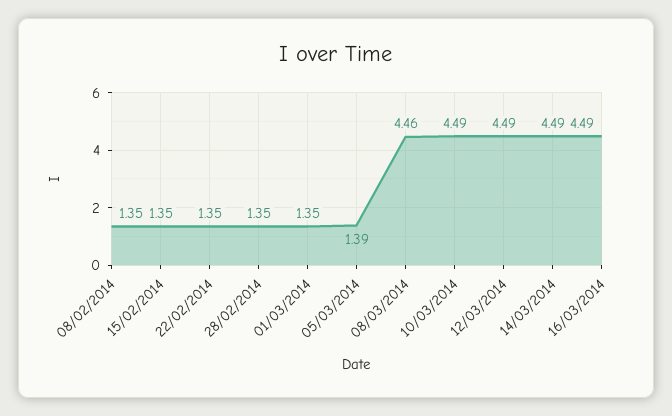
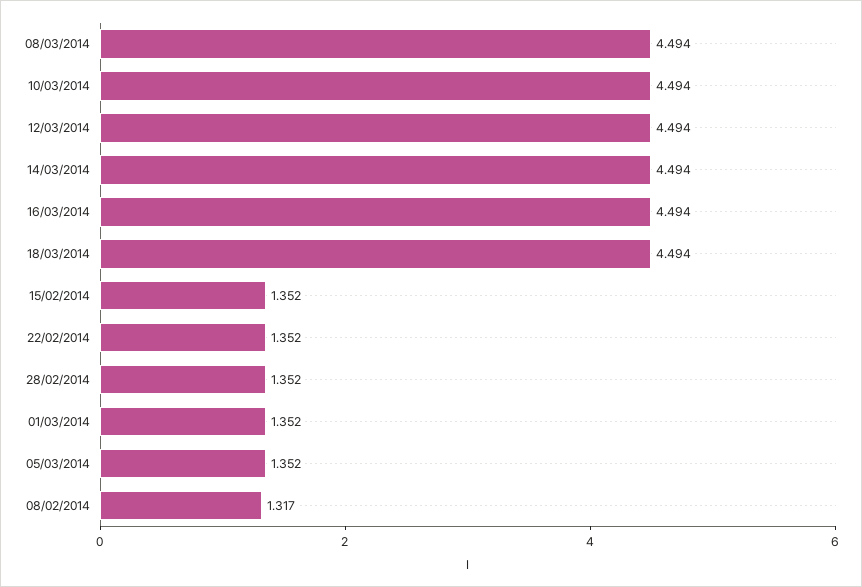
  {
-   "08/02/2014": 1.35,
+   "08/02/2014": 1.317,
    "15/02/2014": 1.352,
    "22/02/2014": 1.352,
    "28/02/2014": 1.352,
    "01/03/2014": 1.352,
-   "05/03/2014": 1.39,
+   "05/03/2014": 1.352,
-   "08/03/2014": 4.46,
+   "08/03/2014": 4.494,
    "10/03/2014": 4.494,
    "12/03/2014": 4.494,
    "14/03/2014": 4.494,
-   "16/03/2014": 4.494
+   "16/03/2014": 4.494,
+   "18/03/2014": 4.494
  }

